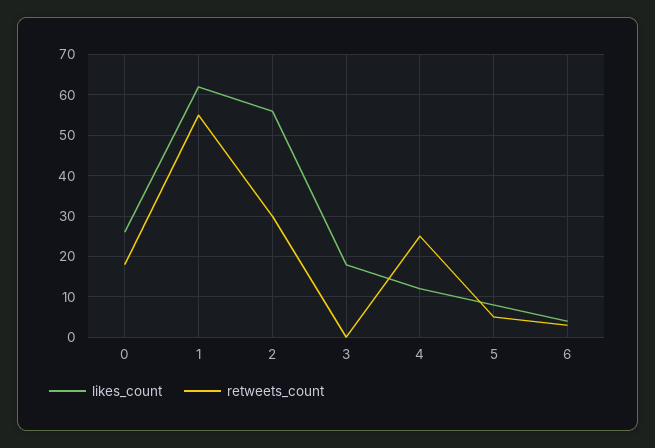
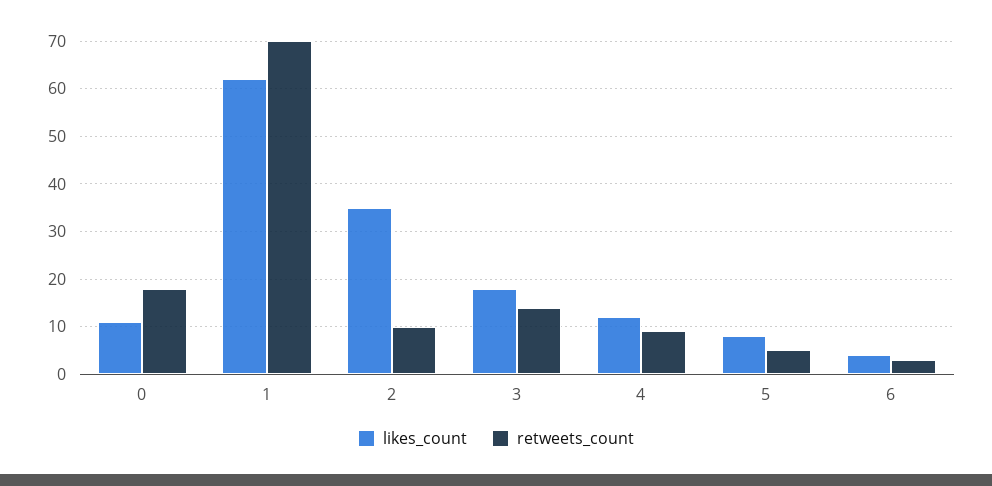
  {
    "likes_count": {
-     "0": 25,
+     "0": 10,
      "1": 60,
-     "2": 55,
+     "2": 35,
      "3": 20,
      "4": 10,
      "5": 10,
      "6": 5
    },
    "retweets_count": {
      "0": 20,
-     "1": 55,
+     "1": 70,
-     "2": 30,
+     "2": 10,
-     "3": 0,
+     "3": 15,
-     "4": 25,
+     "4": 10,
      "5": 5,
      "6": 5
    }
  }

